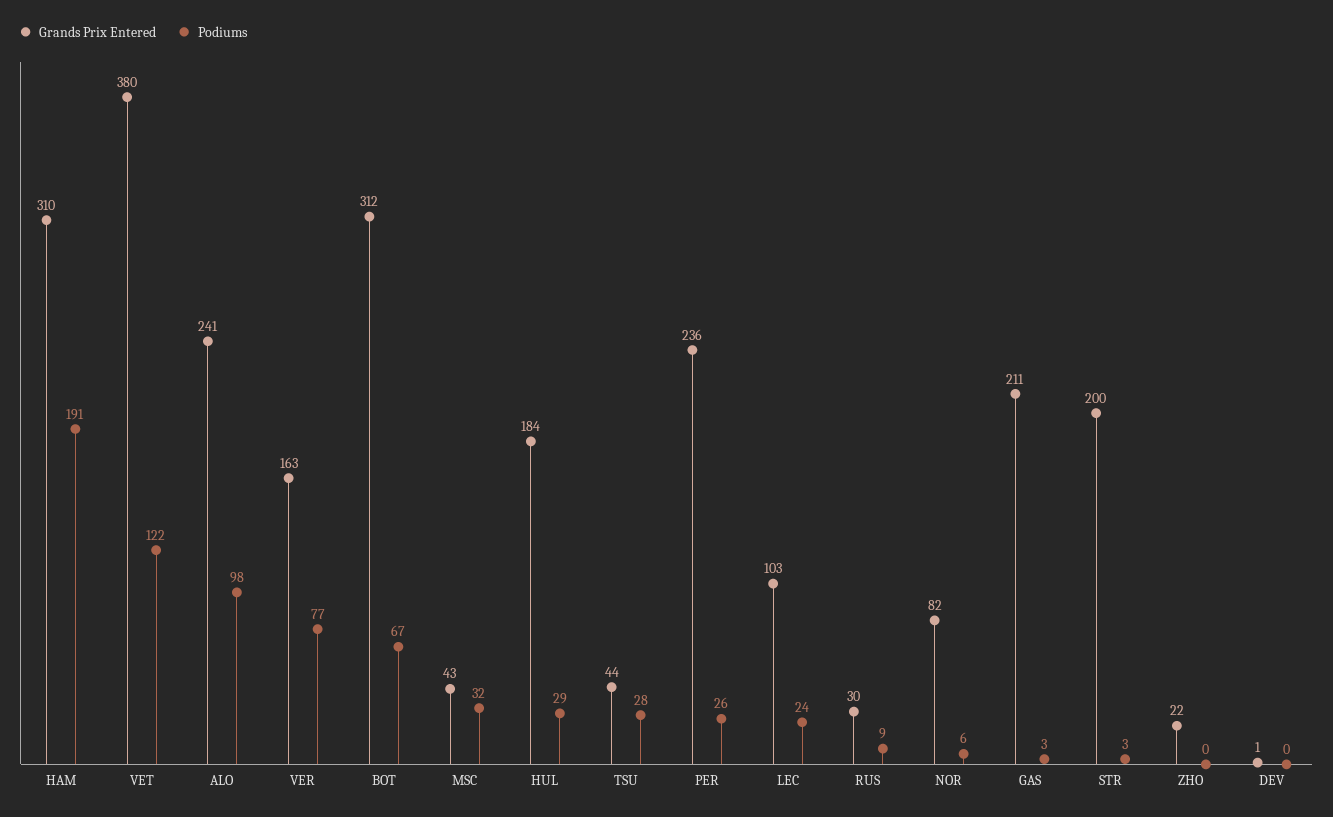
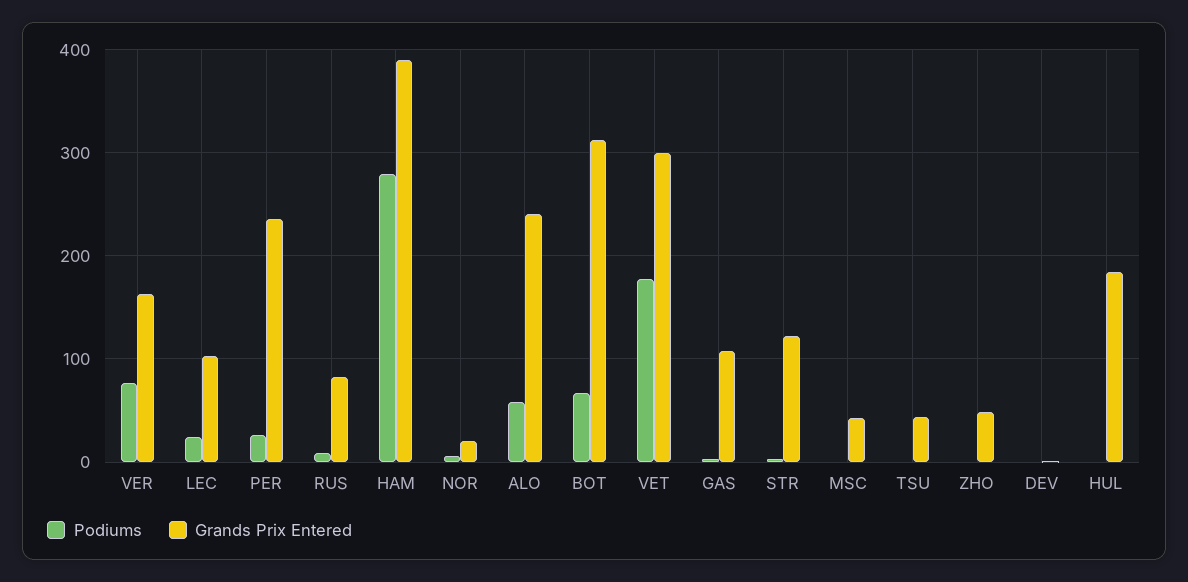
  {
    "Grands Prix Entered": {
-     "HAM": 310,
+     "HAM": 390,
-     "VET": 380,
+     "VET": 300,
      "ALO": 241,
      "VER": 163,
      "BOT": 312,
      "MSC": 43,
      "HUL": 184,
      "TSU": 44,
      "PER": 236,
      "LEC": 103,
-     "RUS": 30,
+     "RUS": 80,
-     "NOR": 82,
+     "NOR": 20,
-     "GAS": 211,
+     "GAS": 110,
-     "STR": 200,
+     "STR": 120,
-     "ZHO": 22,
+     "ZHO": 50,
      "DEV": 1
    },
    "Podiums": {
-     "HAM": 191,
+     "HAM": 280,
-     "VET": 122,
+     "VET": 180,
-     "ALO": 98,
+     "ALO": 60,
      "VER": 77,
      "BOT": 67,
-     "MSC": 32,
+     "MSC": 0,
-     "HUL": 29,
+     "HUL": 0,
-     "TSU": 28,
+     "TSU": 0,
      "PER": 26,
      "LEC": 24,
      "RUS": 9,
      "NOR": 6,
      "GAS": 3,
      "STR": 3,
      "ZHO": 0,
      "DEV": 0
    }
  }

